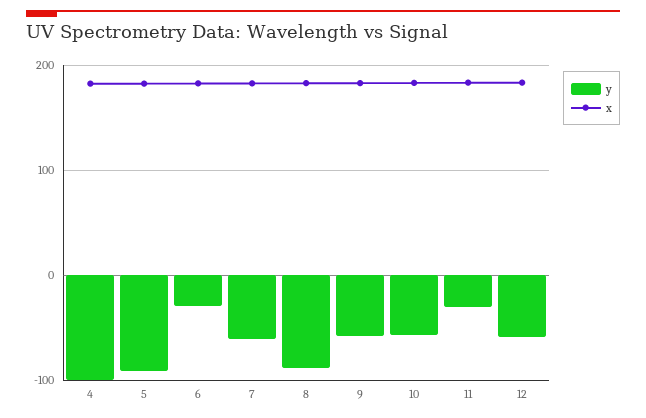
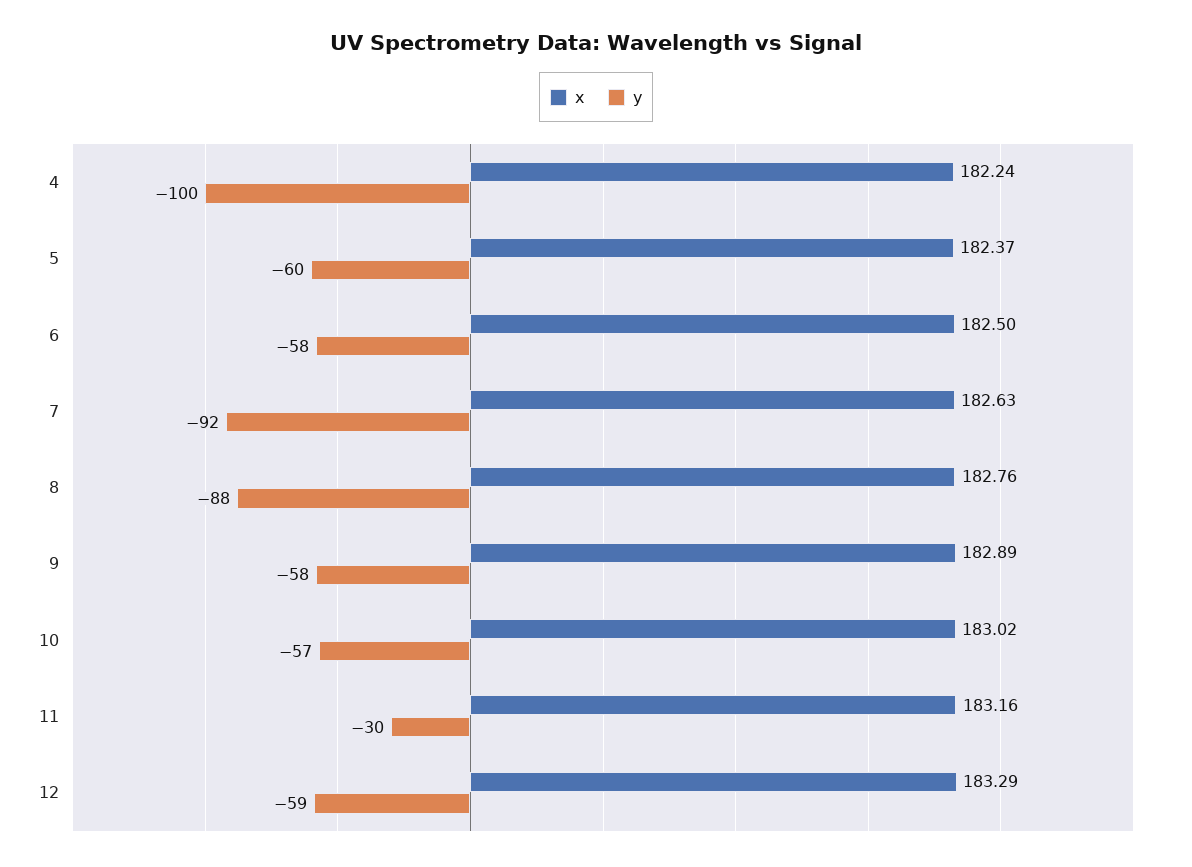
  {
    "y": {
      "4": -100,
-     "5": -90,
+     "5": -60,
-     "6": -30,
+     "6": -58,
-     "7": -60,
+     "7": -92,
      "8": -88,
      "9": -58,
      "10": -57,
      "11": -30,
      "12": -59
    },
    "x": {
      "4": 182.24,
      "5": 182.37,
      "6": 182.5,
      "7": 182.63,
      "8": 182.76,
      "9": 182.89,
      "10": 183.02,
      "11": 183.16,
      "12": 183.29
    }
  }

